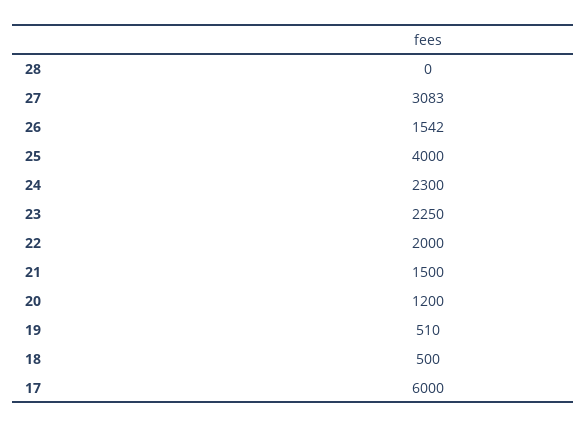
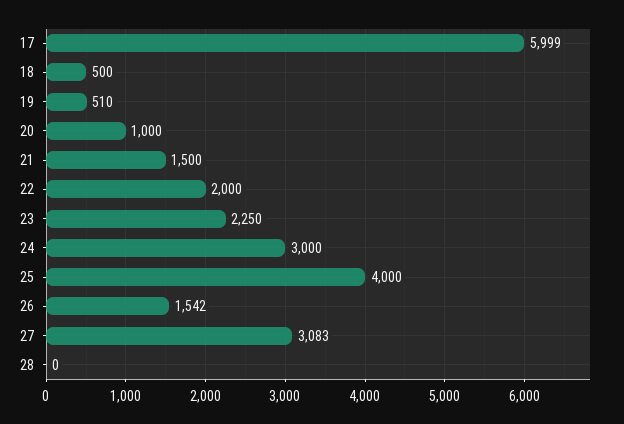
  {
    "28": 0,
    "27": 3083,
    "26": 1542,
    "25": 4000,
-   "24": 2300,
+   "24": 3000,
    "23": 2250,
    "22": 2000,
    "21": 1500,
-   "20": 1200,
+   "20": 1000,
    "19": 510,
    "18": 500,
-   "17": 6000
+   "17": 5999
  }

